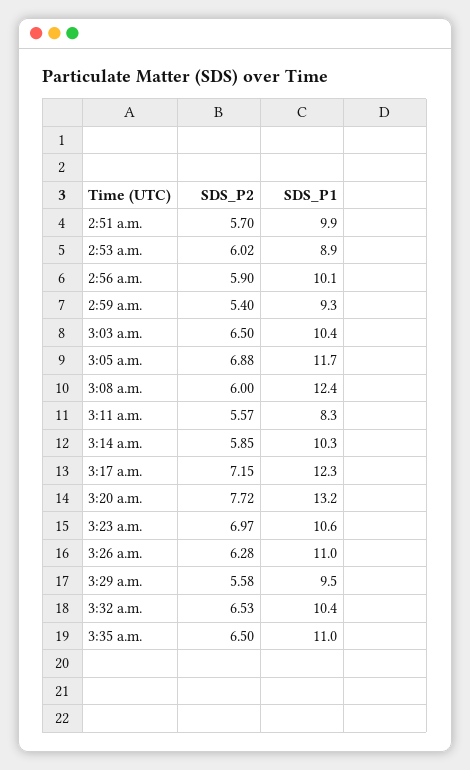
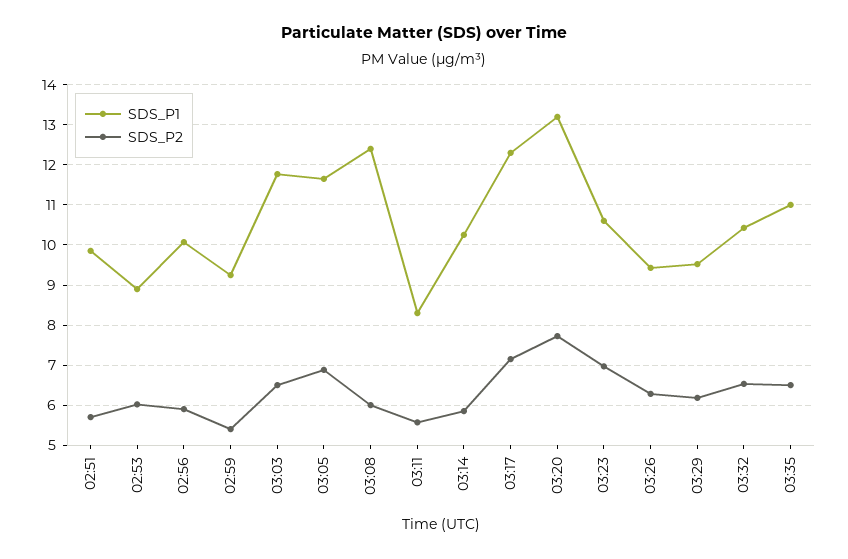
  {
    "SDS_P2": {
      "2:51 a.m.": 5.7,
      "2:53 a.m.": 6.02,
      "2:56 a.m.": 5.9,
      "2:59 a.m.": 5.4,
      "3:03 a.m.": 6.5,
      "3:05 a.m.": 6.88,
      "3:08 a.m.": 6,
      "3:11 a.m.": 5.57,
      "3:14 a.m.": 5.85,
      "3:17 a.m.": 7.15,
      "3:20 a.m.": 7.72,
      "3:23 a.m.": 6.97,
      "3:26 a.m.": 6.28,
-     "3:29 a.m.": 5.58,
+     "3:29 a.m.": 6.2,
      "3:32 a.m.": 6.53,
      "3:35 a.m.": 6.5
    },
    "SDS_P1": {
      "2:51 a.m.": 9.9,
      "2:53 a.m.": 8.9,
      "2:56 a.m.": 10.1,
      "2:59 a.m.": 9.3,
-     "3:03 a.m.": 10.4,
+     "3:03 a.m.": 11.8,
      "3:05 a.m.": 11.7,
      "3:08 a.m.": 12.4,
      "3:11 a.m.": 8.3,
      "3:14 a.m.": 10.3,
      "3:17 a.m.": 12.3,
      "3:20 a.m.": 13.2,
      "3:23 a.m.": 10.6,
-     "3:26 a.m.": 11,
+     "3:26 a.m.": 9.4,
      "3:29 a.m.": 9.5,
      "3:32 a.m.": 10.4,
      "3:35 a.m.": 11
    }
  }

